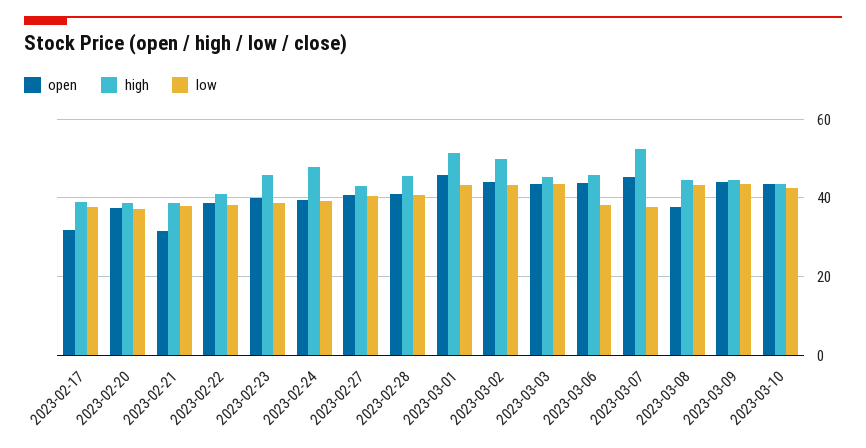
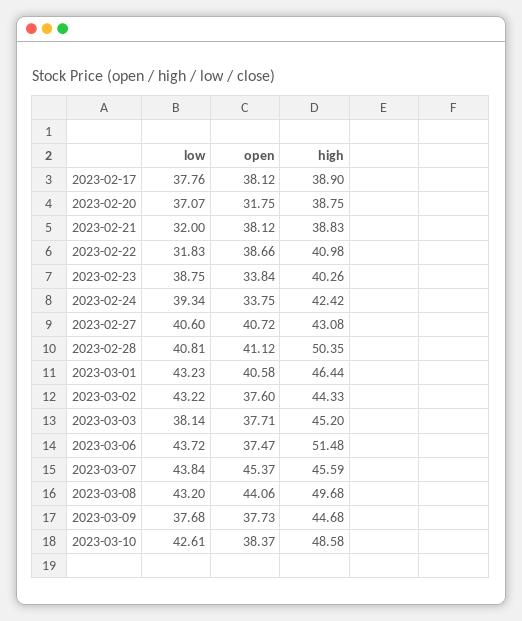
  {
    "open": {
-     "2023-02-17": 32,
+     "2023-02-17": 38.12,
-     "2023-02-20": 38,
+     "2023-02-20": 31.75,
-     "2023-02-21": 32,
+     "2023-02-21": 38.12,
      "2023-02-22": 38.66,
-     "2023-02-23": 40,
+     "2023-02-23": 33.84,
-     "2023-02-24": 40,
+     "2023-02-24": 33.75,
      "2023-02-27": 40.72,
      "2023-02-28": 41.12,
-     "2023-03-01": 46,
+     "2023-03-01": 40.58,
-     "2023-03-02": 44,
+     "2023-03-02": 37.6,
-     "2023-03-03": 44,
+     "2023-03-03": 37.71,
-     "2023-03-06": 44,
+     "2023-03-06": 37.47,
      "2023-03-07": 45.37,
-     "2023-03-08": 38,
+     "2023-03-08": 44.06,
-     "2023-03-09": 44,
+     "2023-03-09": 37.73,
-     "2023-03-10": 44
+     "2023-03-10": 38.37
    },
    "high": {
      "2023-02-17": 38.9,
      "2023-02-20": 38.75,
      "2023-02-21": 38.83,
      "2023-02-22": 40.98,
-     "2023-02-23": 46,
+     "2023-02-23": 40.26,
-     "2023-02-24": 48,
+     "2023-02-24": 42.42,
      "2023-02-27": 43.08,
-     "2023-02-28": 46,
+     "2023-02-28": 50.35,
-     "2023-03-01": 52,
+     "2023-03-01": 46.44,
-     "2023-03-02": 50,
+     "2023-03-02": 44.33,
      "2023-03-03": 45.2,
-     "2023-03-06": 46,
+     "2023-03-06": 51.48,
-     "2023-03-07": 52,
+     "2023-03-07": 45.59,
-     "2023-03-08": 44,
+     "2023-03-08": 49.68,
      "2023-03-09": 44.68,
-     "2023-03-10": 44
+     "2023-03-10": 48.58
    },
    "low": {
      "2023-02-17": 37.76,
      "2023-02-20": 37.07,
-     "2023-02-21": 38,
+     "2023-02-21": 32,
-     "2023-02-22": 38,
+     "2023-02-22": 31.83,
      "2023-02-23": 38.75,
      "2023-02-24": 39.34,
      "2023-02-27": 40.6,
      "2023-02-28": 40.81,
      "2023-03-01": 43.23,
      "2023-03-02": 43.22,
-     "2023-03-03": 44,
+     "2023-03-03": 38.14,
-     "2023-03-06": 38,
+     "2023-03-06": 43.72,
-     "2023-03-07": 38,
+     "2023-03-07": 43.84,
      "2023-03-08": 43.2,
-     "2023-03-09": 44,
+     "2023-03-09": 37.68,
      "2023-03-10": 42.61
    }
  }

